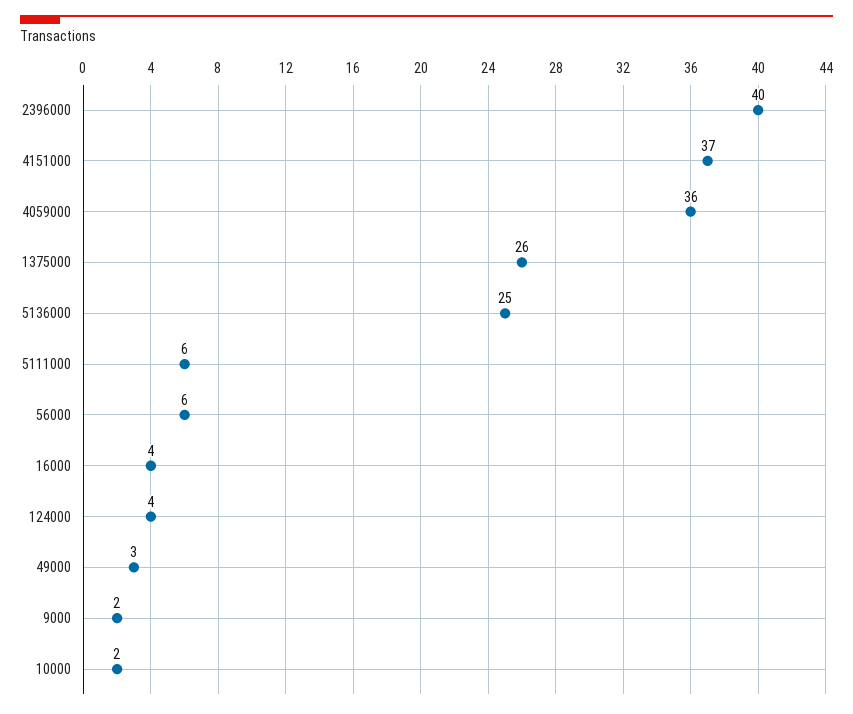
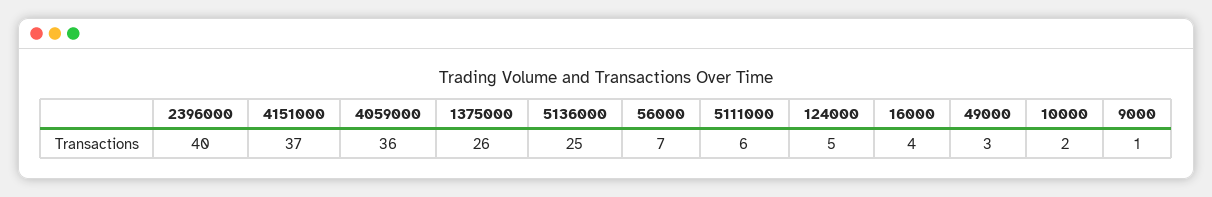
  {
    "2396000": 40,
    "4151000": 37,
    "4059000": 36,
    "1375000": 26,
    "5136000": 25,
    "5111000": 6,
-   "56000": 6,
+   "56000": 7,
    "16000": 4,
-   "124000": 4,
+   "124000": 5,
    "49000": 3,
-   "9000": 2,
+   "9000": 1,
    "10000": 2
  }

